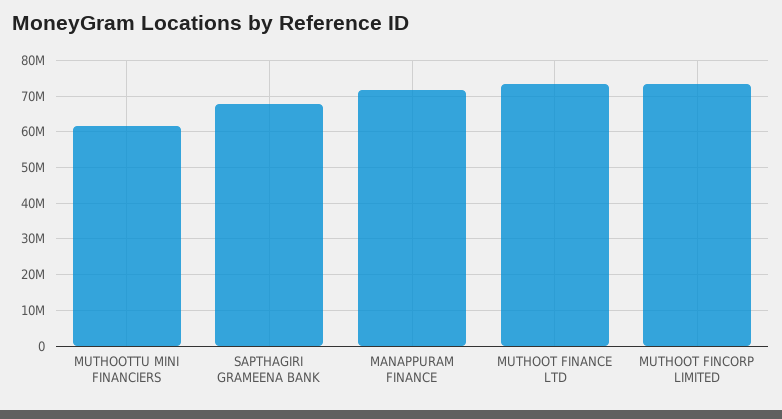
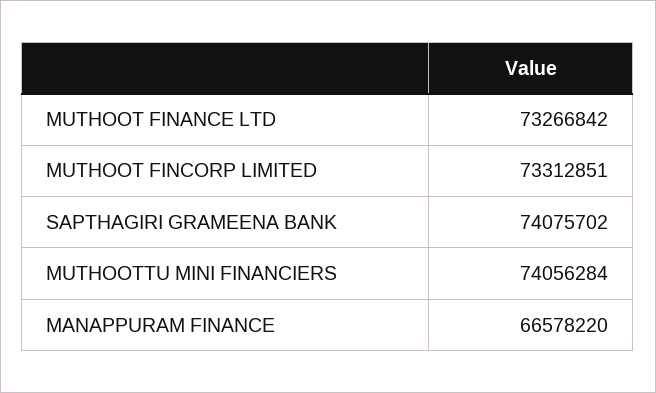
  {
-   "MUTHOOTTU MINI FINANCIERS": 62000000,
+   "MUTHOOTTU MINI FINANCIERS": 74056284,
-   "SAPTHAGIRI GRAMEENA BANK": 68000000,
+   "SAPTHAGIRI GRAMEENA BANK": 74075702,
-   "MANAPPURAM FINANCE": 72000000,
+   "MANAPPURAM FINANCE": 66578220,
    "MUTHOOT FINANCE LTD": 73266842,
    "MUTHOOT FINCORP LIMITED": 73312851
  }

